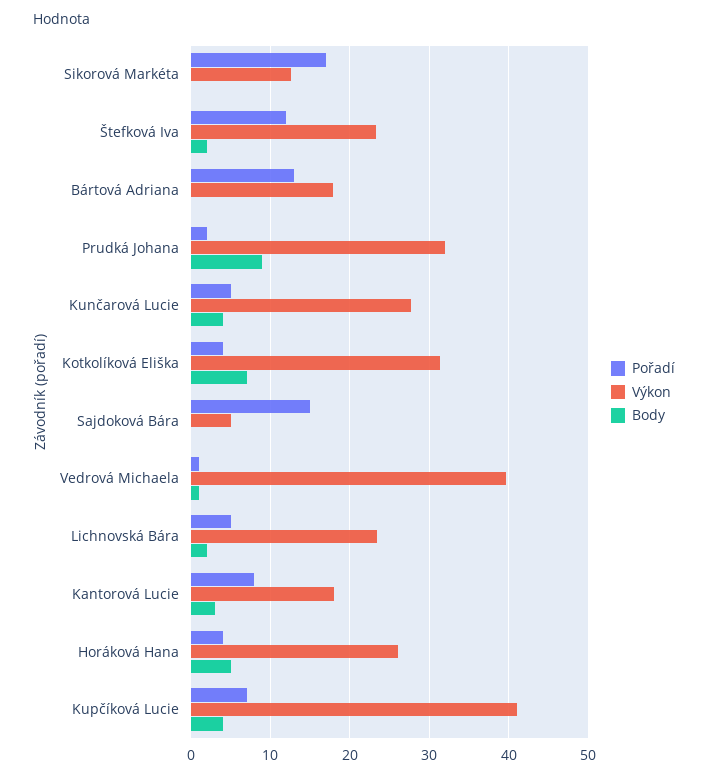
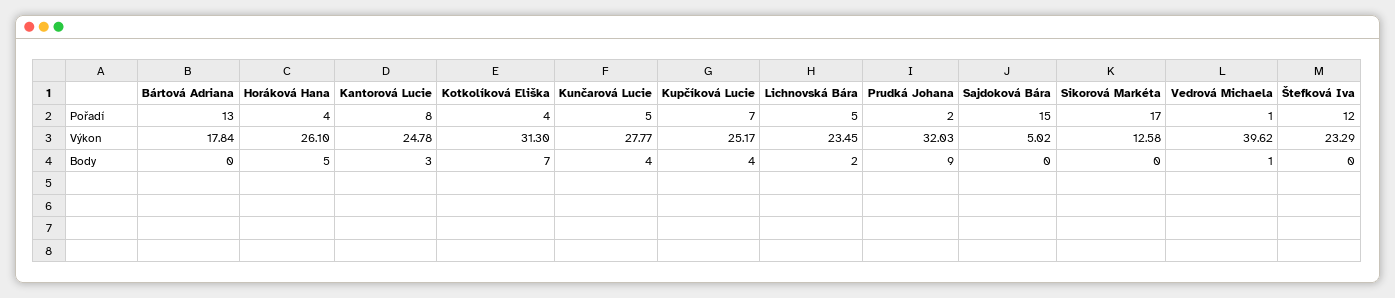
  {
    "Pořadí": {
      "Sikorová Markéta": 17,
      "Štefková Iva": 12,
      "Bártová Adriana": 13,
      "Prudká Johana": 2,
      "Kunčarová Lucie": 5,
      "Kotkolíková Eliška": 4,
      "Sajdoková Bára": 15,
      "Vedrová Michaela": 1,
      "Lichnovská Bára": 5,
      "Kantorová Lucie": 8,
      "Horáková Hana": 4,
      "Kupčíková Lucie": 7
    },
    "Výkon": {
      "Sikorová Markéta": 12.58,
      "Štefková Iva": 23.29,
      "Bártová Adriana": 17.84,
      "Prudká Johana": 32.03,
      "Kunčarová Lucie": 27.77,
      "Kotkolíková Eliška": 31.3,
      "Sajdoková Bára": 5.02,
      "Vedrová Michaela": 39.62,
      "Lichnovská Bára": 23.45,
-     "Kantorová Lucie": 18,
+     "Kantorová Lucie": 24.78,
      "Horáková Hana": 26.1,
-     "Kupčíková Lucie": 41
+     "Kupčíková Lucie": 25.17
    },
    "Body": {
      "Sikorová Markéta": 0,
-     "Štefková Iva": 2,
+     "Štefková Iva": 0,
      "Bártová Adriana": 0,
      "Prudká Johana": 9,
      "Kunčarová Lucie": 4,
      "Kotkolíková Eliška": 7,
      "Sajdoková Bára": 0,
      "Vedrová Michaela": 1,
      "Lichnovská Bára": 2,
      "Kantorová Lucie": 3,
      "Horáková Hana": 5,
      "Kupčíková Lucie": 4
    }
  }

